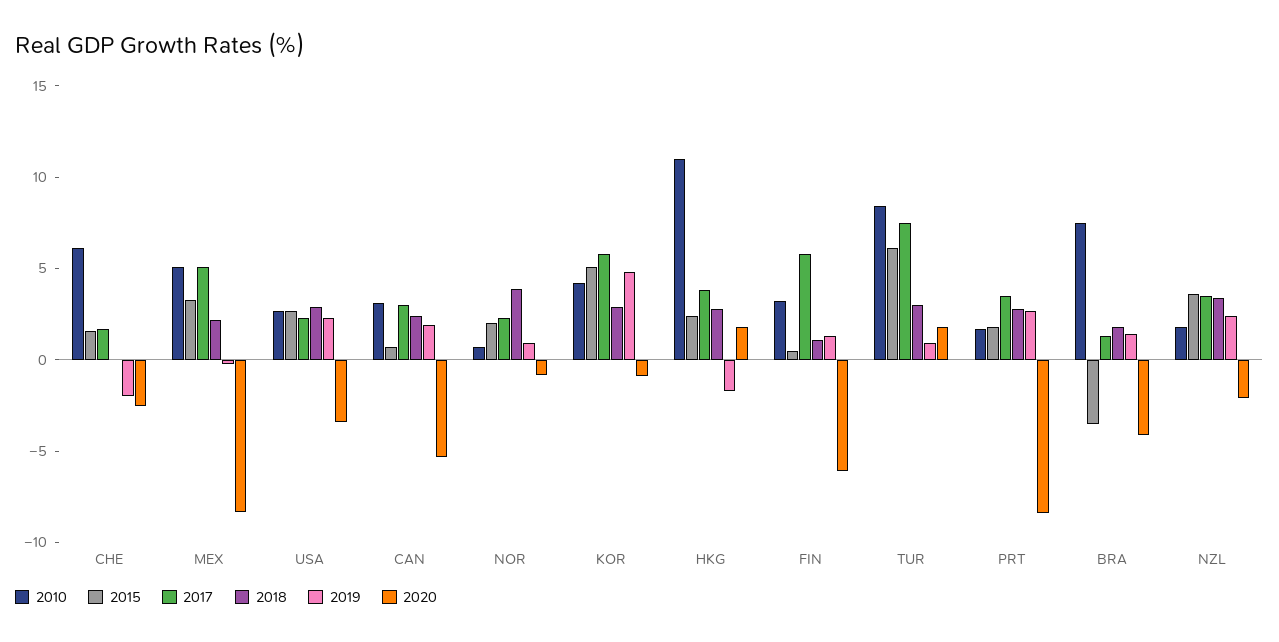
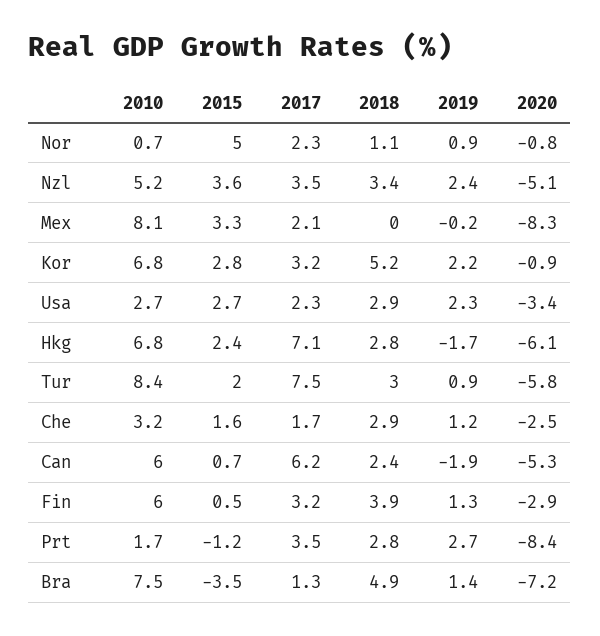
  {
    "2010": {
-     "CHE": 6,
+     "CHE": 3.2,
-     "MEX": 5,
+     "MEX": 8.1,
      "USA": 2.7,
-     "CAN": 3,
+     "CAN": 6,
      "NOR": 0.7,
-     "KOR": 4,
+     "KOR": 6.8,
-     "HKG": 11,
+     "HKG": 6.8,
-     "FIN": 3,
+     "FIN": 6,
      "TUR": 8.4,
      "PRT": 1.7,
      "BRA": 7.5,
-     "NZL": 2
+     "NZL": 5.2
    },
    "2015": {
      "CHE": 1.6,
      "MEX": 3.3,
      "USA": 2.7,
      "CAN": 0.7,
-     "NOR": 2,
+     "NOR": 5,
-     "KOR": 5,
+     "KOR": 2.8,
      "HKG": 2.4,
      "FIN": 0.5,
-     "TUR": 6,
+     "TUR": 2,
-     "PRT": 2,
+     "PRT": -1.2,
      "BRA": -3.5,
      "NZL": 3.6
    },
    "2017": {
      "CHE": 1.7,
-     "MEX": 5,
+     "MEX": 2.1,
      "USA": 2.3,
-     "CAN": 3,
+     "CAN": 6.2,
      "NOR": 2.3,
-     "KOR": 6,
+     "KOR": 3.2,
-     "HKG": 4,
+     "HKG": 7.1,
-     "FIN": 6,
+     "FIN": 3.2,
      "TUR": 7.5,
      "PRT": 3.5,
      "BRA": 1.3,
      "NZL": 3.5
    },
    "2018": {
-     "CHE": 0,
+     "CHE": 2.9,
-     "MEX": 2,
+     "MEX": 0,
      "USA": 2.9,
      "CAN": 2.4,
-     "NOR": 4,
+     "NOR": 1.1,
-     "KOR": 3,
+     "KOR": 5.2,
      "HKG": 2.8,
-     "FIN": 1,
+     "FIN": 3.9,
      "TUR": 3,
      "PRT": 2.8,
-     "BRA": 2,
+     "BRA": 4.9,
      "NZL": 3.4
    },
    "2019": {
-     "CHE": -2,
+     "CHE": 1.2,
      "MEX": -0.2,
      "USA": 2.3,
-     "CAN": 2,
+     "CAN": -1.9,
      "NOR": 0.9,
-     "KOR": 5,
+     "KOR": 2.2,
      "HKG": -1.7,
      "FIN": 1.3,
      "TUR": 0.9,
      "PRT": 2.7,
      "BRA": 1.4,
      "NZL": 2.4
    },
    "2020": {
      "CHE": -2.5,
      "MEX": -8.3,
      "USA": -3.4,
      "CAN": -5.3,
      "NOR": -0.8,
      "KOR": -0.9,
-     "HKG": 2,
+     "HKG": -6.1,
-     "FIN": -6,
+     "FIN": -2.9,
-     "TUR": 2,
+     "TUR": -5.8,
      "PRT": -8.4,
-     "BRA": -4,
+     "BRA": -7.2,
-     "NZL": -2
+     "NZL": -5.1
    }
  }

